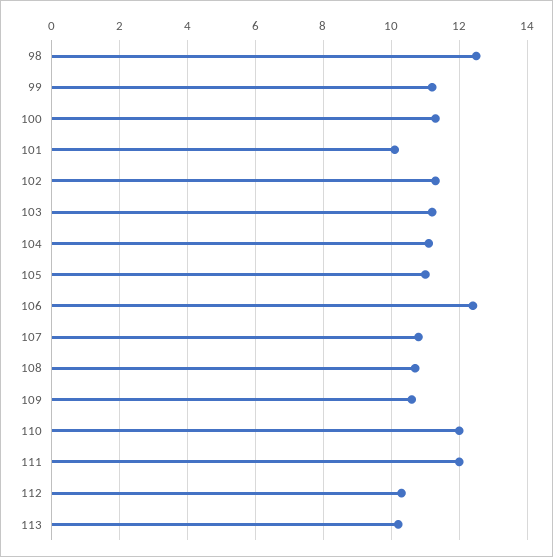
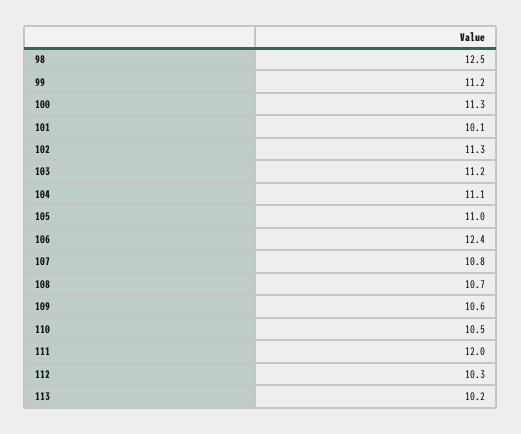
  {
    "98": 12.5,
    "99": 11.2,
    "100": 11.3,
    "101": 10.1,
    "102": 11.3,
    "103": 11.2,
    "104": 11.1,
    "105": 11,
    "106": 12.4,
    "107": 10.8,
    "108": 10.7,
    "109": 10.6,
-   "110": 12,
+   "110": 10.5,
    "111": 12,
    "112": 10.3,
    "113": 10.2
  }

